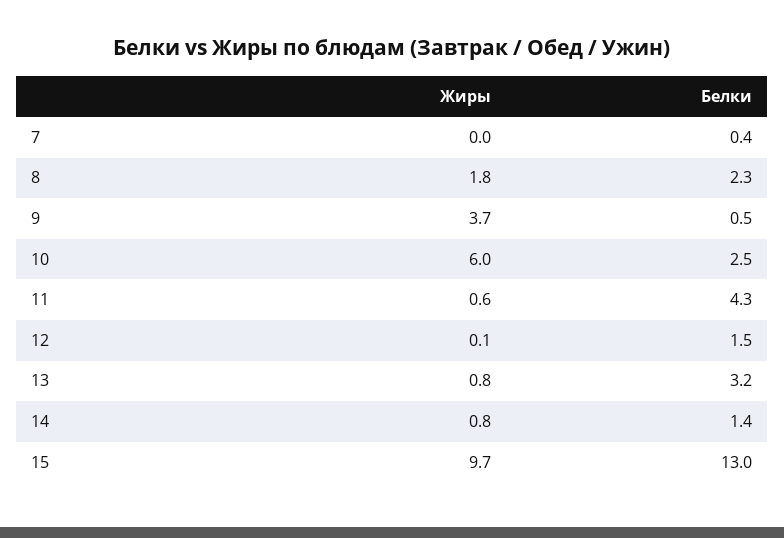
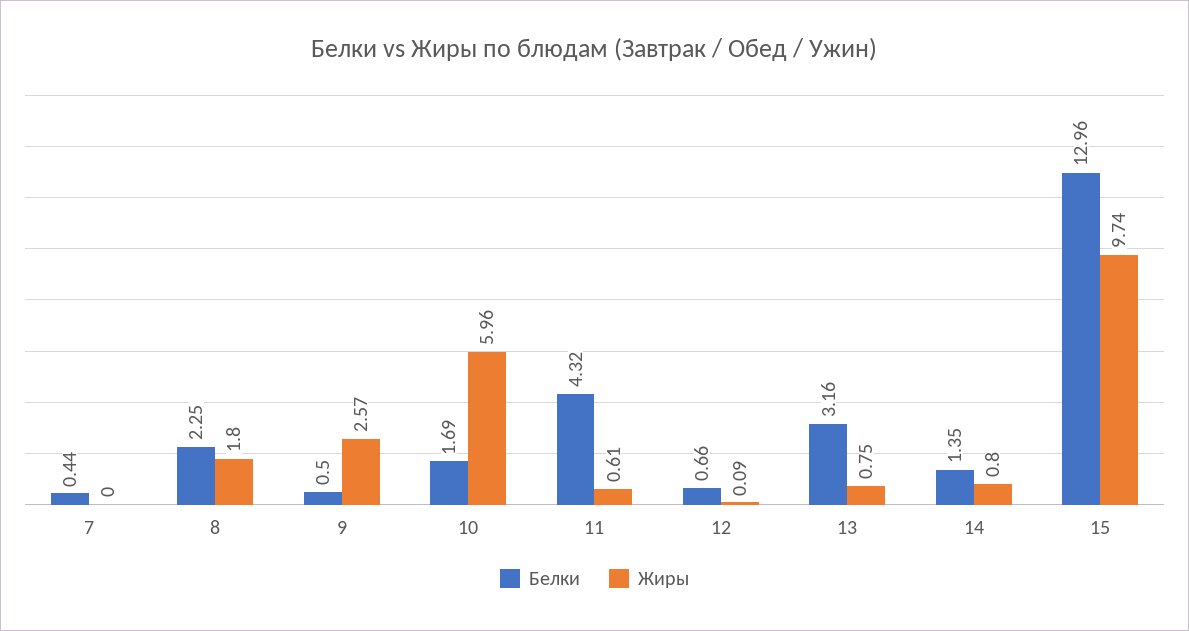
  {
    "Жиры": {
      "7": 0,
      "8": 1.8,
-     "9": 3.7,
+     "9": 2.57,
      "10": 5.96,
      "11": 0.61,
      "12": 0.09,
      "13": 0.75,
      "14": 0.8,
      "15": 9.74
    },
    "Белки": {
      "7": 0.44,
      "8": 2.25,
      "9": 0.5,
-     "10": 2.5,
+     "10": 1.69,
      "11": 4.32,
-     "12": 1.5,
+     "12": 0.66,
      "13": 3.16,
      "14": 1.35,
      "15": 12.96
    }
  }

